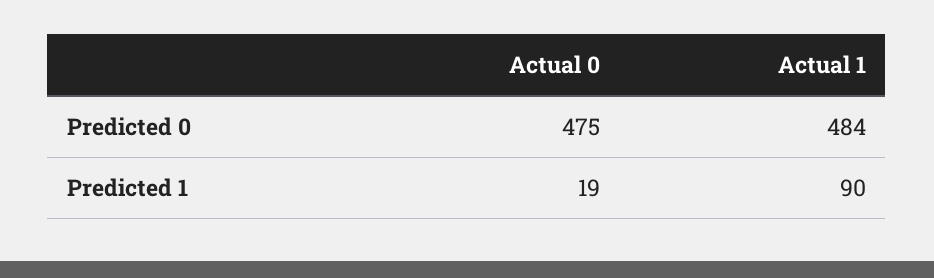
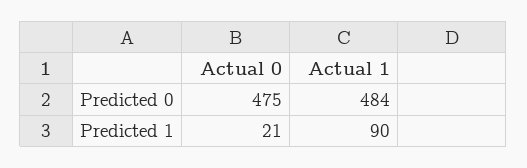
  {
    "Actual 0": {
      "Predicted 0": 475,
-     "Predicted 1": 19
+     "Predicted 1": 21
    },
    "Actual 1": {
      "Predicted 0": 484,
      "Predicted 1": 90
    }
  }

